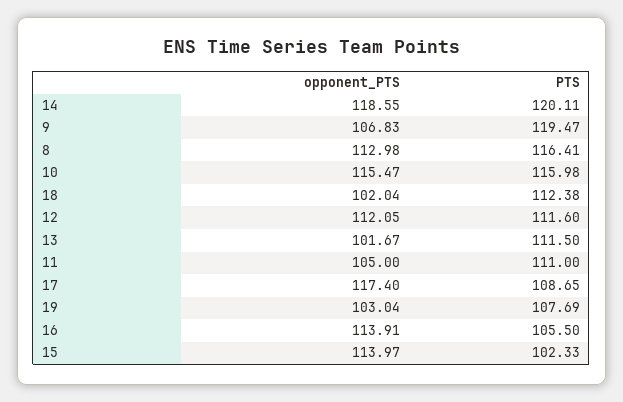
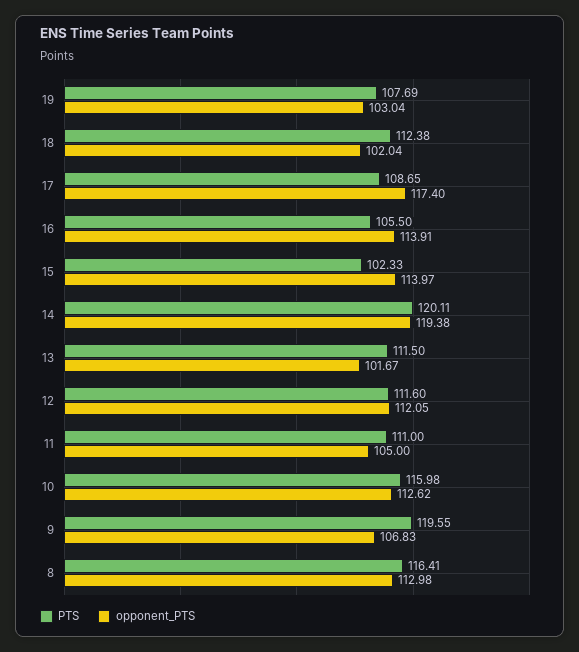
  {
    "opponent_PTS": {
-     "14": 118.55,
+     "14": 119.38,
      "9": 106.83,
      "8": 112.98,
-     "10": 115.47,
+     "10": 112.62,
      "18": 102.04,
      "12": 112.05,
      "13": 101.67,
      "11": 105,
      "17": 117.4,
      "19": 103.04,
      "16": 113.91,
      "15": 113.97
    },
    "PTS": {
      "14": 120.11,
-     "9": 119.47,
+     "9": 119.55,
      "8": 116.41,
      "10": 115.98,
      "18": 112.38,
      "12": 111.6,
      "13": 111.5,
      "11": 111,
      "17": 108.65,
      "19": 107.69,
      "16": 105.5,
      "15": 102.33
    }
  }

